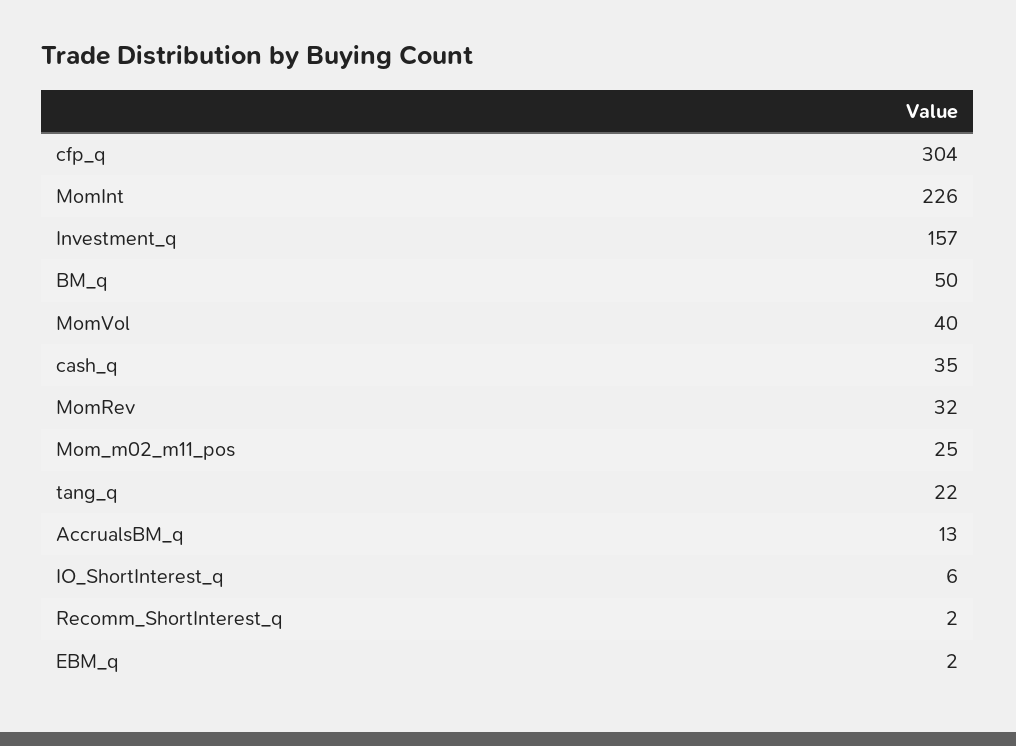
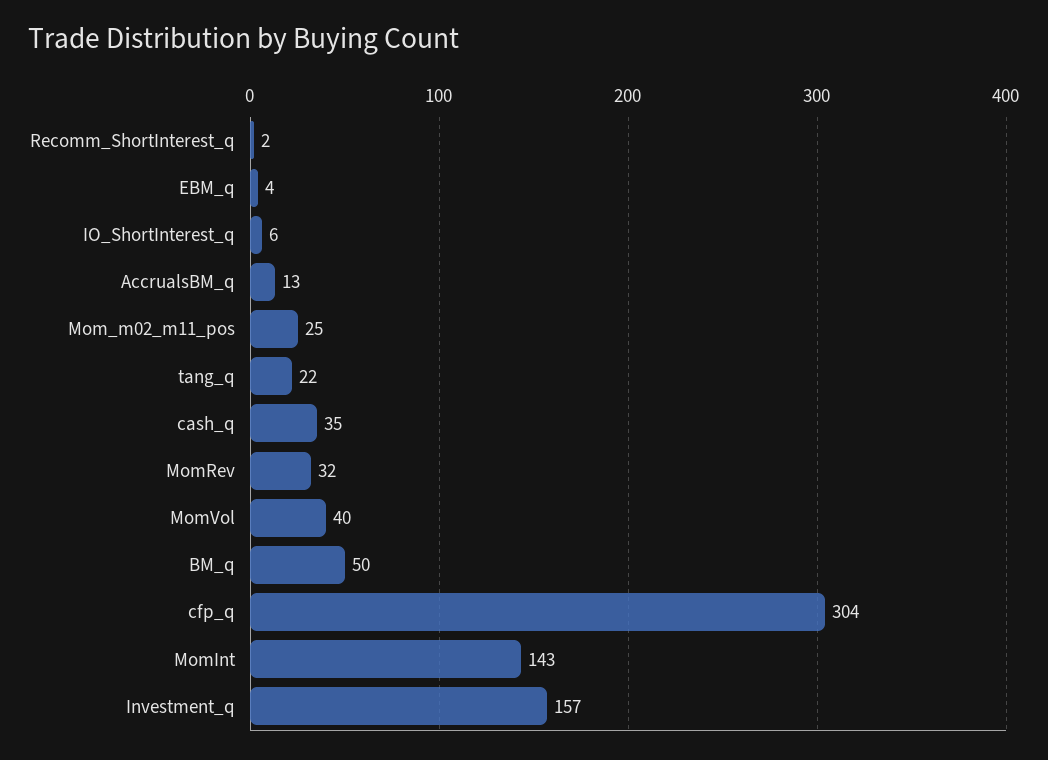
  {
    "cfp_q": 304,
-   "MomInt": 226,
+   "MomInt": 143,
    "Investment_q": 157,
    "BM_q": 50,
    "MomVol": 40,
    "cash_q": 35,
    "MomRev": 32,
    "Mom_m02_m11_pos": 25,
    "tang_q": 22,
    "AccrualsBM_q": 13,
    "IO_ShortInterest_q": 6,
    "Recomm_ShortInterest_q": 2,
-   "EBM_q": 2
+   "EBM_q": 4
  }

